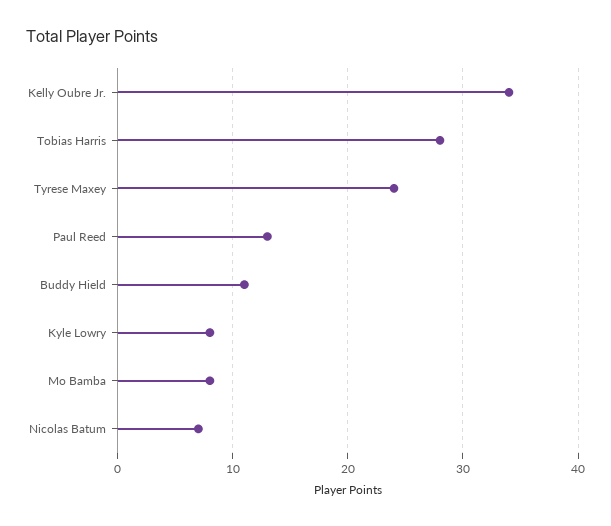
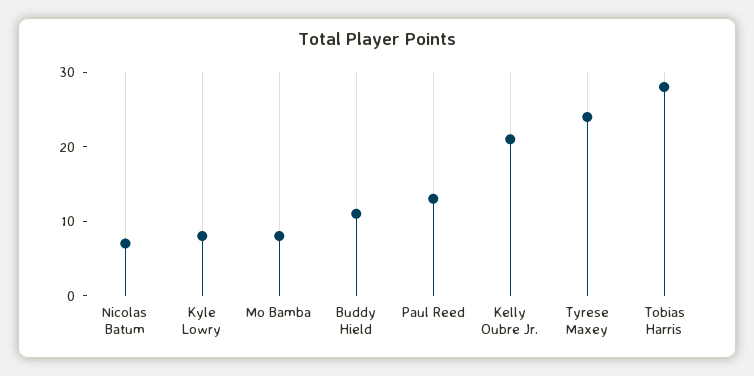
  {
-   "Kelly Oubre Jr.": 34,
+   "Kelly Oubre Jr.": 20,
    "Tobias Harris": 28,
    "Tyrese Maxey": 24,
    "Paul Reed": 13,
    "Buddy Hield": 11,
    "Kyle Lowry": 8,
    "Mo Bamba": 8,
    "Nicolas Batum": 7
  }

